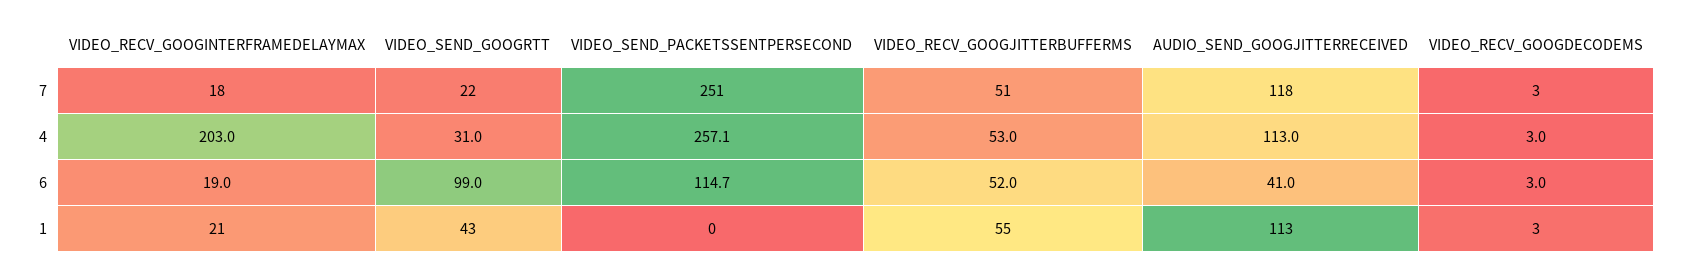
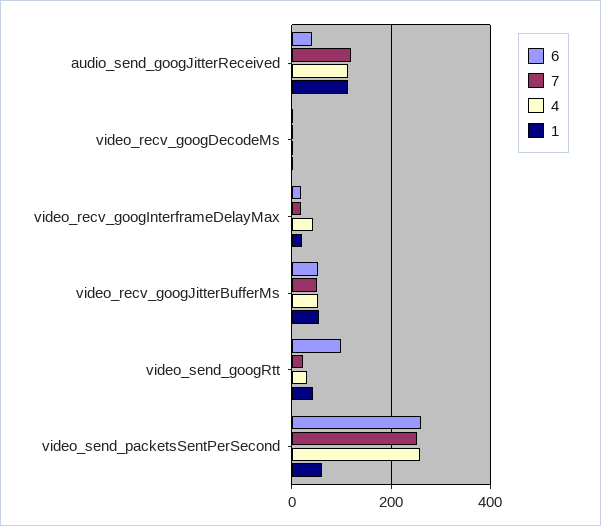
  {
    "7": {
      "VIDEO_RECV_GOOGINTERFRAMEDELAYMAX": 18,
      "VIDEO_SEND_GOOGRTT": 22,
      "VIDEO_SEND_PACKETSSENTPERSECOND": 251,
      "VIDEO_RECV_GOOGJITTERBUFFERMS": 51,
      "AUDIO_SEND_GOOGJITTERRECEIVED": 118,
      "VIDEO_RECV_GOOGDECODEMS": 3
    },
    "4": {
-     "VIDEO_RECV_GOOGINTERFRAMEDELAYMAX": 203,
+     "VIDEO_RECV_GOOGINTERFRAMEDELAYMAX": 40,
      "VIDEO_SEND_GOOGRTT": 31,
      "VIDEO_SEND_PACKETSSENTPERSECOND": 257.1,
      "VIDEO_RECV_GOOGJITTERBUFFERMS": 53,
      "AUDIO_SEND_GOOGJITTERRECEIVED": 113,
      "VIDEO_RECV_GOOGDECODEMS": 3
    },
    "6": {
      "VIDEO_RECV_GOOGINTERFRAMEDELAYMAX": 19,
      "VIDEO_SEND_GOOGRTT": 99,
-     "VIDEO_SEND_PACKETSSENTPERSECOND": 114.7,
+     "VIDEO_SEND_PACKETSSENTPERSECOND": 260,
      "VIDEO_RECV_GOOGJITTERBUFFERMS": 52,
      "AUDIO_SEND_GOOGJITTERRECEIVED": 41,
      "VIDEO_RECV_GOOGDECODEMS": 3
    },
    "1": {
      "VIDEO_RECV_GOOGINTERFRAMEDELAYMAX": 21,
      "VIDEO_SEND_GOOGRTT": 43,
-     "VIDEO_SEND_PACKETSSENTPERSECOND": 0,
+     "VIDEO_SEND_PACKETSSENTPERSECOND": 60,
      "VIDEO_RECV_GOOGJITTERBUFFERMS": 55,
      "AUDIO_SEND_GOOGJITTERRECEIVED": 113,
      "VIDEO_RECV_GOOGDECODEMS": 3
    }
  }

